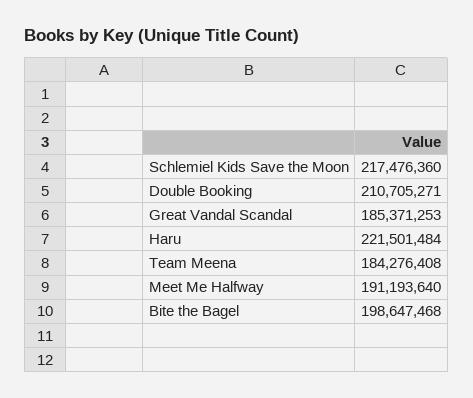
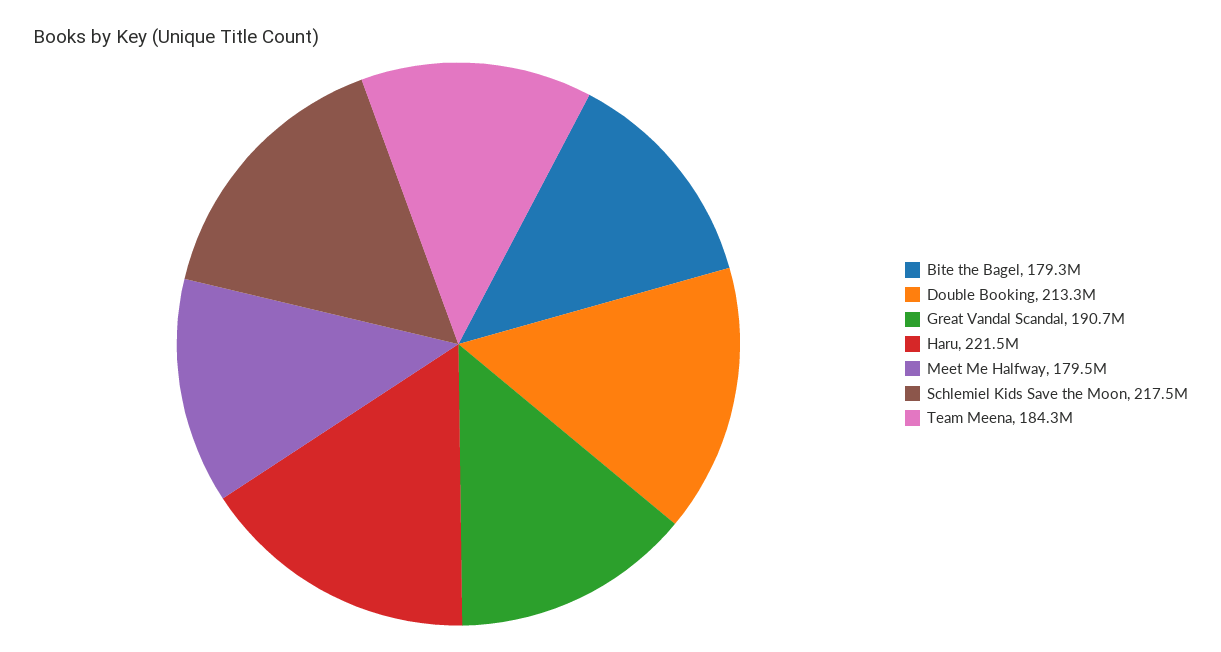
  {
    "Schlemiel Kids Save the Moon": 217476360,
-   "Double Booking": 210705271,
+   "Double Booking": 213300000,
-   "Great Vandal Scandal": 185371253,
+   "Great Vandal Scandal": 190700000,
    "Haru": 221501484,
    "Team Meena": 184276408,
-   "Meet Me Halfway": 191193640,
+   "Meet Me Halfway": 179500000,
-   "Bite the Bagel": 198647468
+   "Bite the Bagel": 179300000
  }

